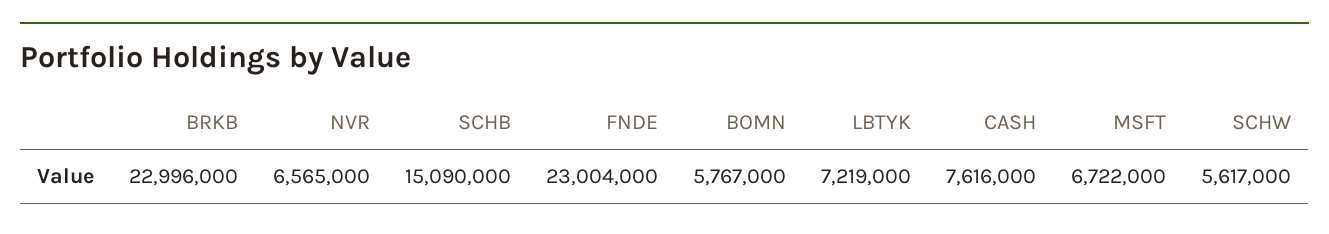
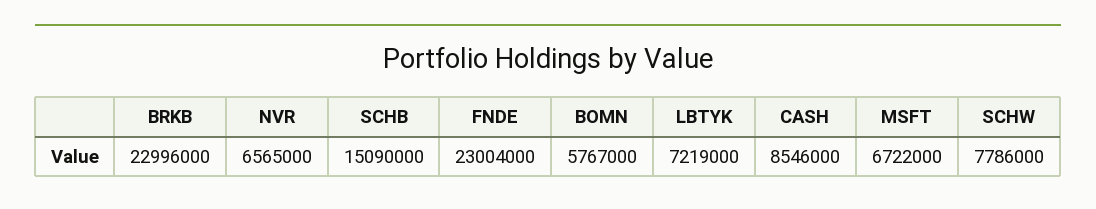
  {
    "BRKB": 22996000,
    "NVR": 6565000,
    "SCHB": 15090000,
    "FNDE": 23004000,
    "BOMN": 5767000,
    "LBTYK": 7219000,
-   "CASH": 7616000,
+   "CASH": 8546000,
    "MSFT": 6722000,
-   "SCHW": 5617000
+   "SCHW": 7786000
  }

